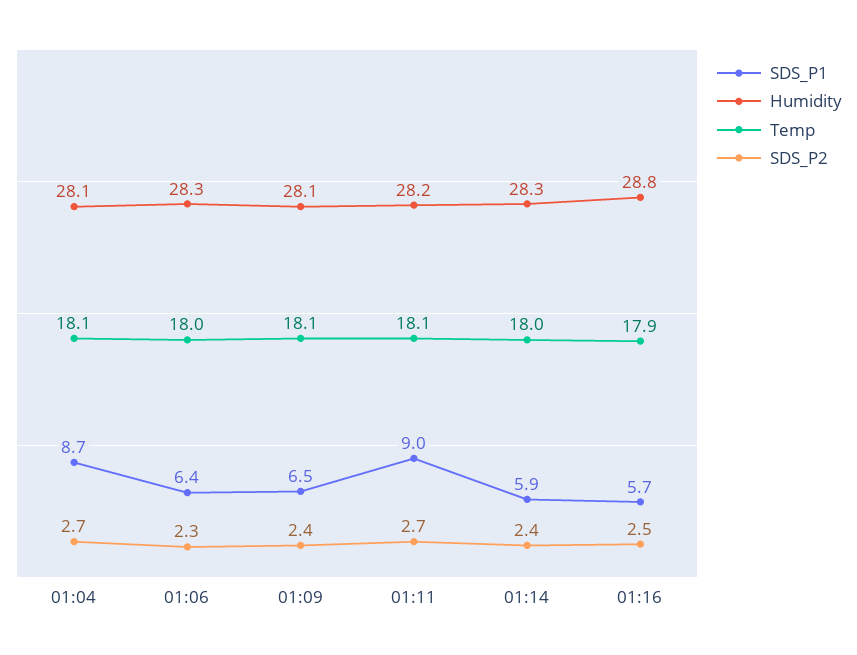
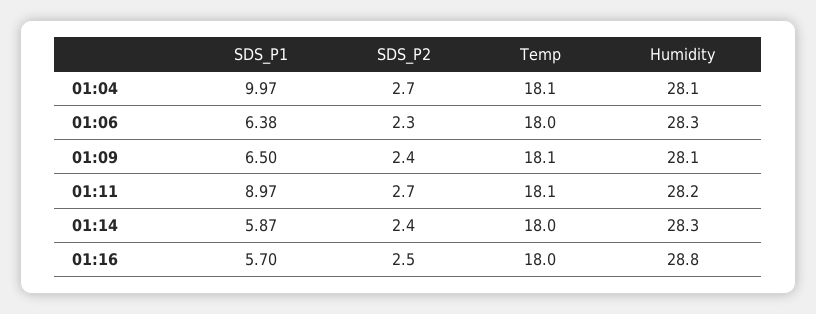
  {
    "SDS_P1": {
-     "01:04": 8.7,
+     "01:04": 9.97,
      "01:06": 6.38,
      "01:09": 6.5,
      "01:11": 8.97,
      "01:14": 5.87,
      "01:16": 5.7
    },
    "Humidity": {
      "01:04": 28.1,
      "01:06": 28.3,
      "01:09": 28.1,
      "01:11": 28.2,
      "01:14": 28.3,
      "01:16": 28.8
    },
    "Temp": {
      "01:04": 18.1,
      "01:06": 18,
      "01:09": 18.1,
      "01:11": 18.1,
      "01:14": 18,
-     "01:16": 17.9
+     "01:16": 18
    },
    "SDS_P2": {
      "01:04": 2.7,
      "01:06": 2.3,
      "01:09": 2.4,
      "01:11": 2.7,
      "01:14": 2.4,
      "01:16": 2.5
    }
  }

